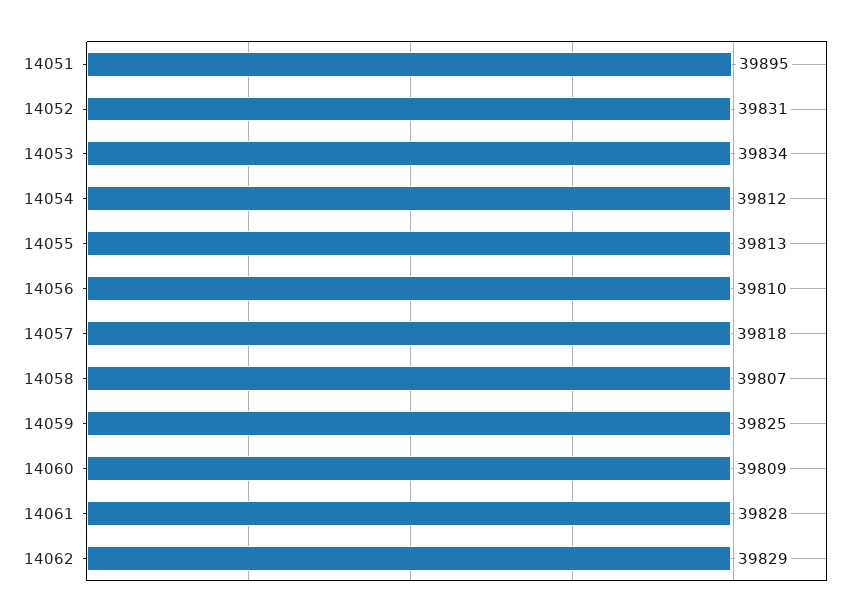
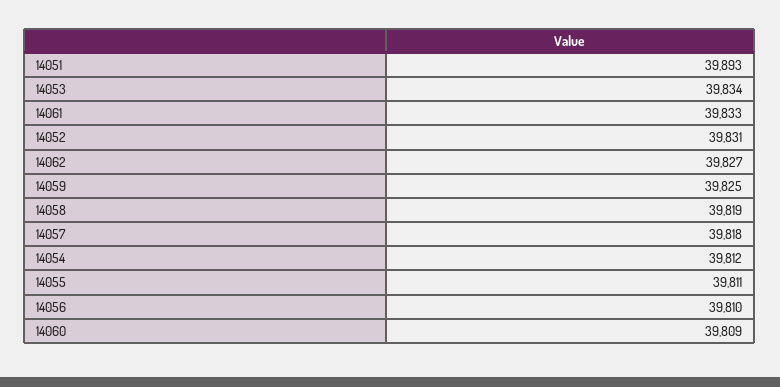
  {
-   "14051": 39895,
+   "14051": 39893,
    "14052": 39831,
    "14053": 39834,
    "14054": 39812,
-   "14055": 39813,
+   "14055": 39811,
    "14056": 39810,
    "14057": 39818,
-   "14058": 39807,
+   "14058": 39819,
    "14059": 39825,
    "14060": 39809,
-   "14061": 39828,
+   "14061": 39833,
-   "14062": 39829
+   "14062": 39827
  }

